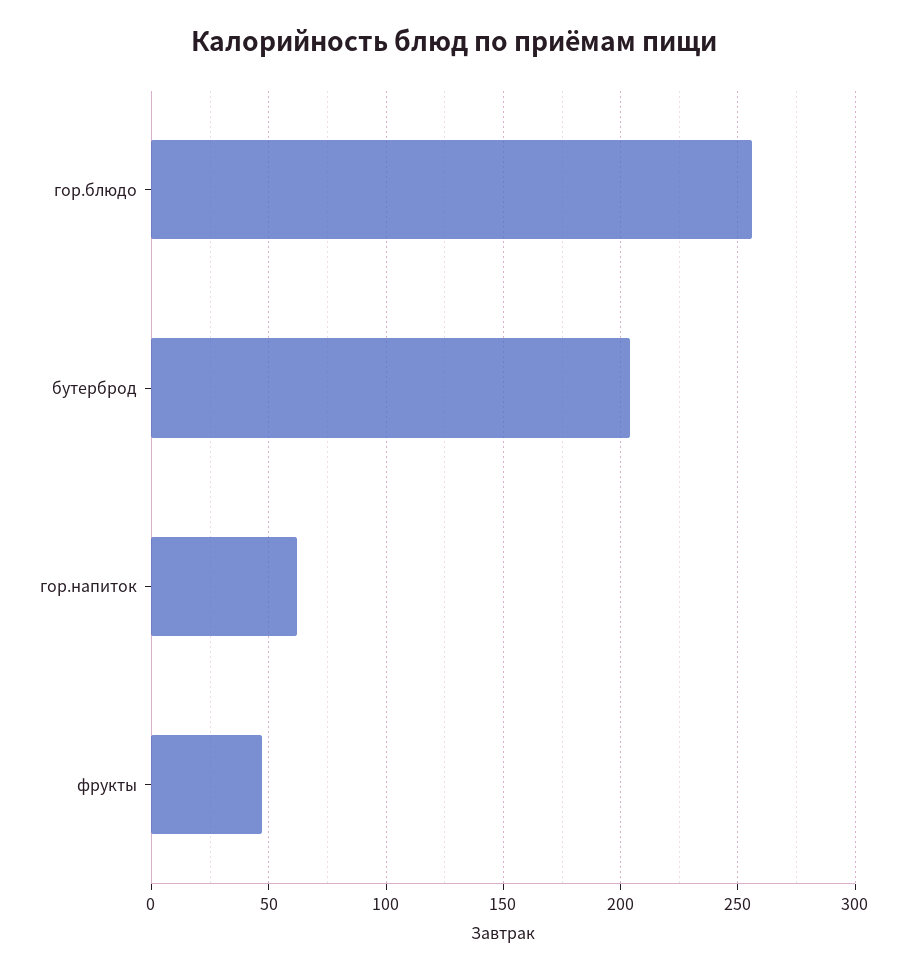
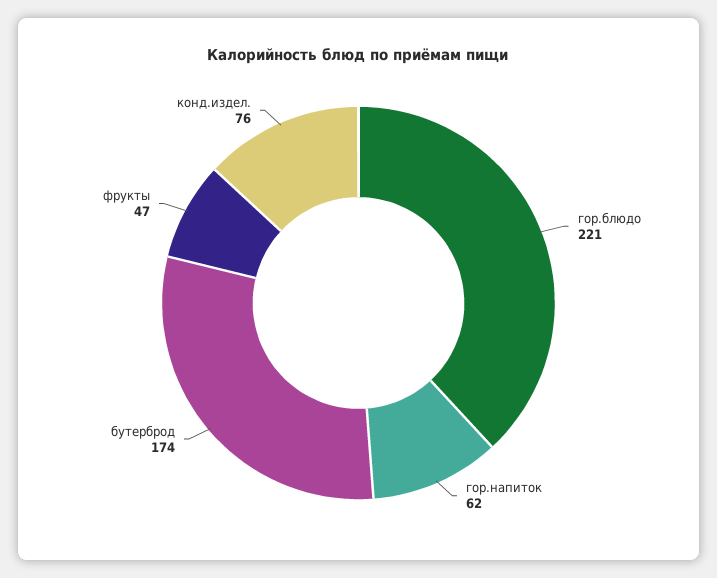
  {
-   "гор.блюдо": 255,
+   "гор.блюдо": 221,
-   "бутерброд": 205,
+   "бутерброд": 174,
    "гор.напиток": 62,
-   "фрукты": 47
+   "фрукты": 47,
+   "конд.издел.": 76
  }

